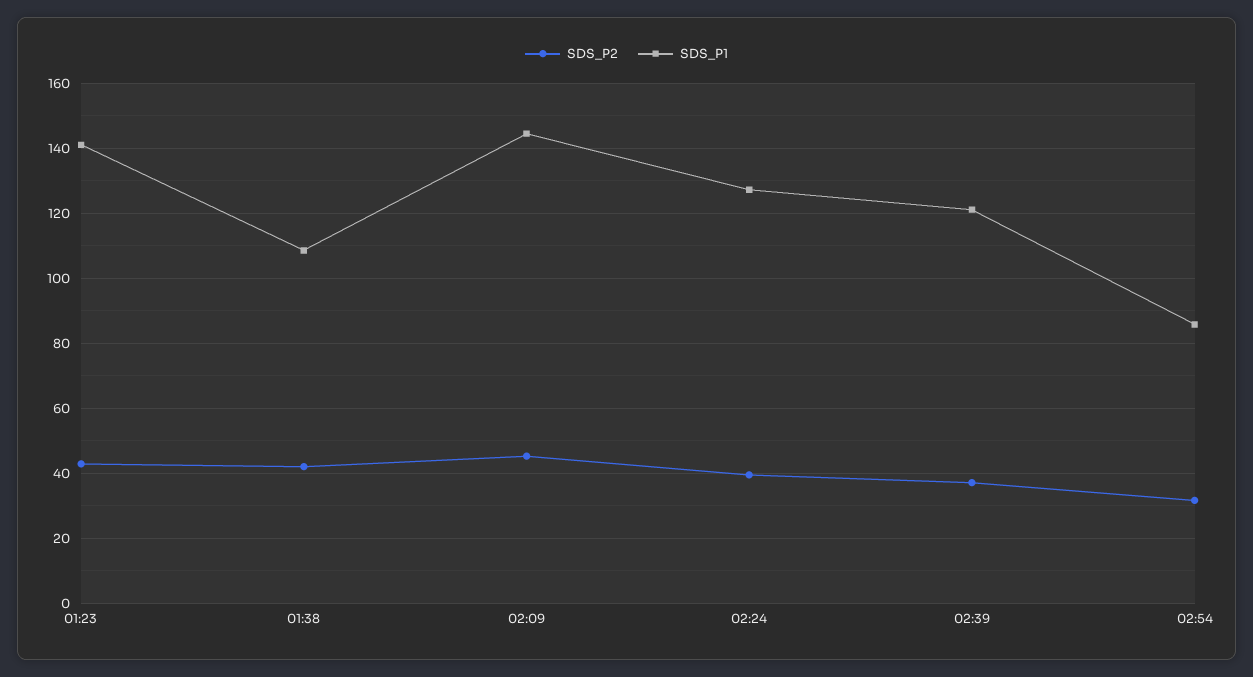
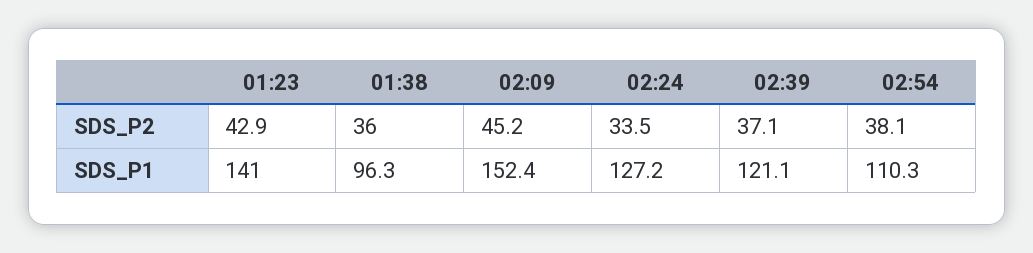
  {
    "SDS_P2": {
      "01:23": 42.9,
-     "01:38": 42,
+     "01:38": 36,
      "02:09": 45.2,
-     "02:24": 40,
+     "02:24": 33.5,
      "02:39": 37.1,
-     "02:54": 32
+     "02:54": 38.1
    },
    "SDS_P1": {
      "01:23": 141,
-     "01:38": 108,
+     "01:38": 96.3,
-     "02:09": 144,
+     "02:09": 152.4,
      "02:24": 127.2,
      "02:39": 121.1,
-     "02:54": 86
+     "02:54": 110.3
    }
  }

